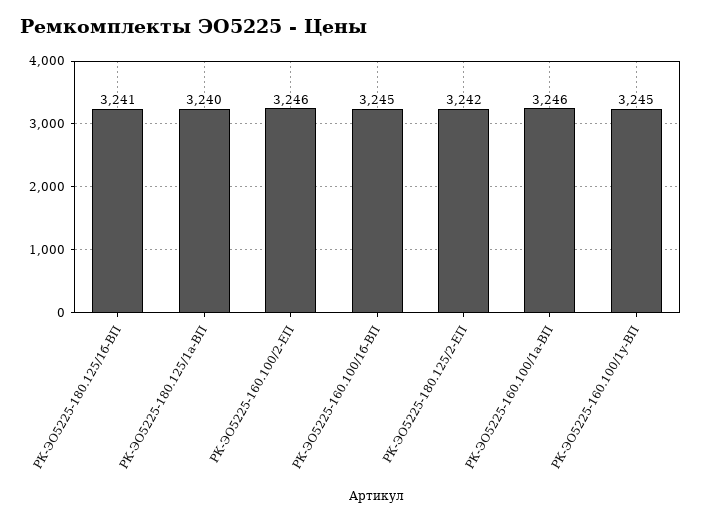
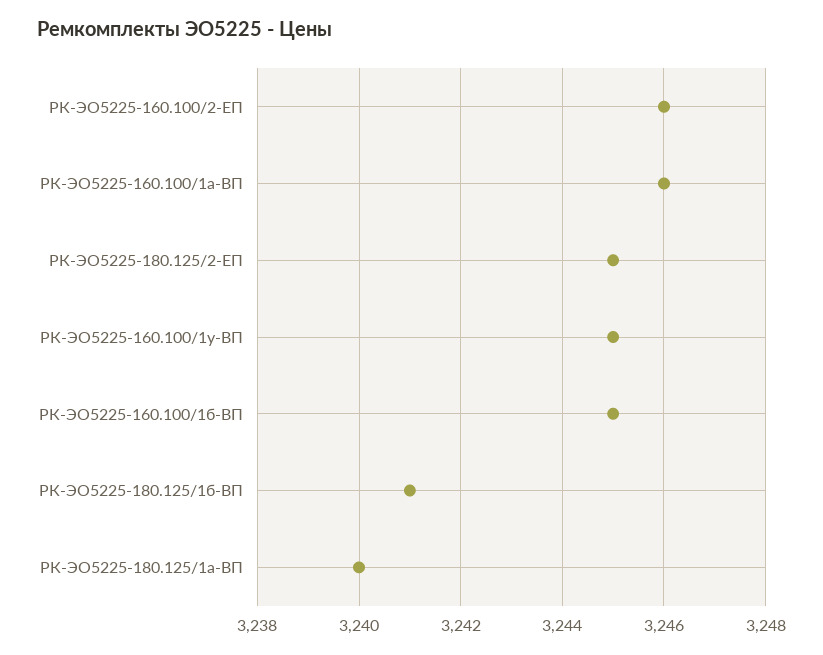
  {
    "РК-ЭО5225-180.125/1б-ВП": 3241,
    "РК-ЭО5225-180.125/1а-ВП": 3240,
    "РК-ЭО5225-160.100/2-ЕП": 3246,
    "РК-ЭО5225-160.100/1б-ВП": 3245,
-   "РК-ЭО5225-180.125/2-ЕП": 3242,
+   "РК-ЭО5225-180.125/2-ЕП": 3245,
    "РК-ЭО5225-160.100/1а-ВП": 3246,
    "РК-ЭО5225-160.100/1у-ВП": 3245
  }

